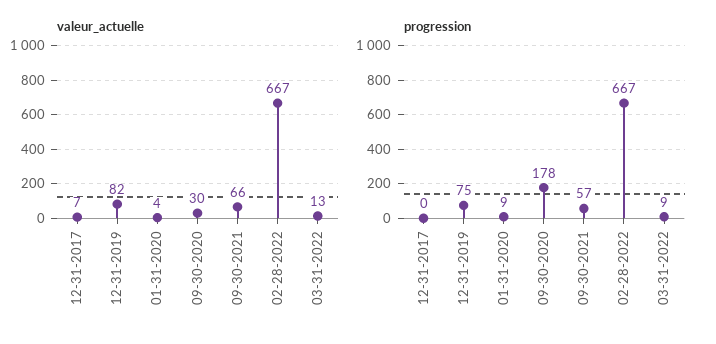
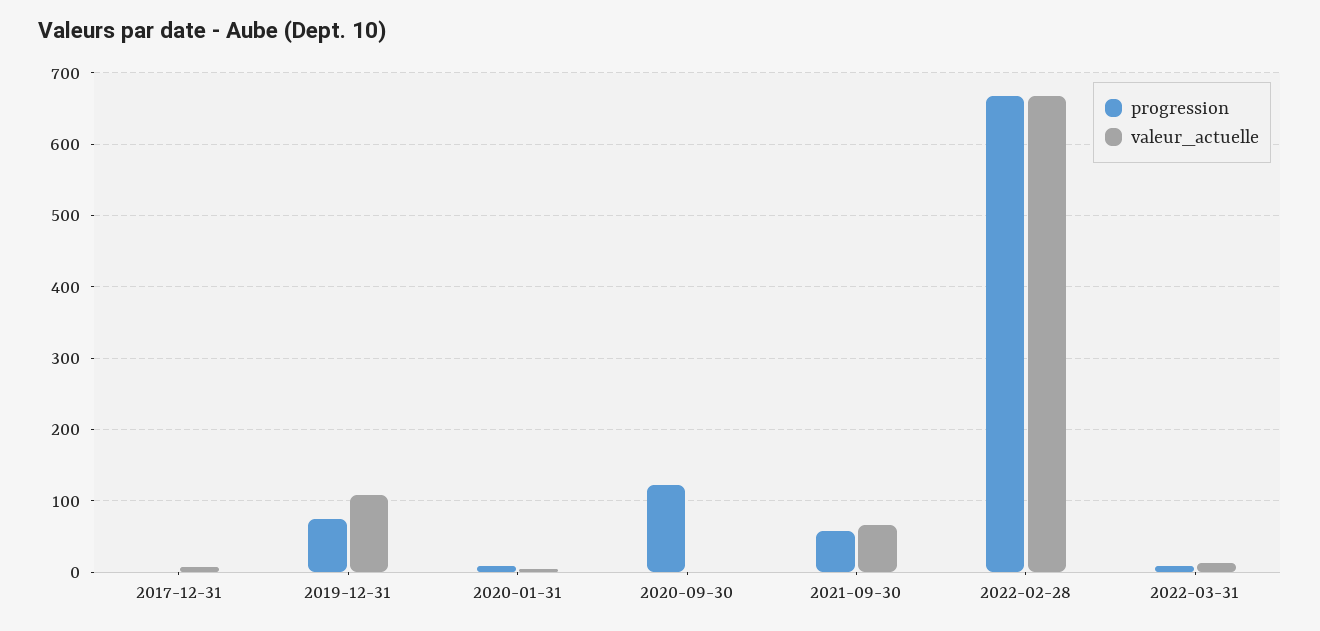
  {
    "valeur_actuelle": {
      "12-31-2017": 7,
-     "12-31-2019": 82,
+     "12-31-2019": 110,
      "01-31-2020": 4,
-     "09-30-2020": 30,
+     "09-30-2020": 0,
      "09-30-2021": 66,
      "02-28-2022": 667,
      "03-31-2022": 13
    },
    "progression": {
      "12-31-2017": 0,
      "12-31-2019": 75,
      "01-31-2020": 9,
-     "09-30-2020": 178,
+     "09-30-2020": 120,
      "09-30-2021": 57,
      "02-28-2022": 667,
      "03-31-2022": 9
    }
  }

